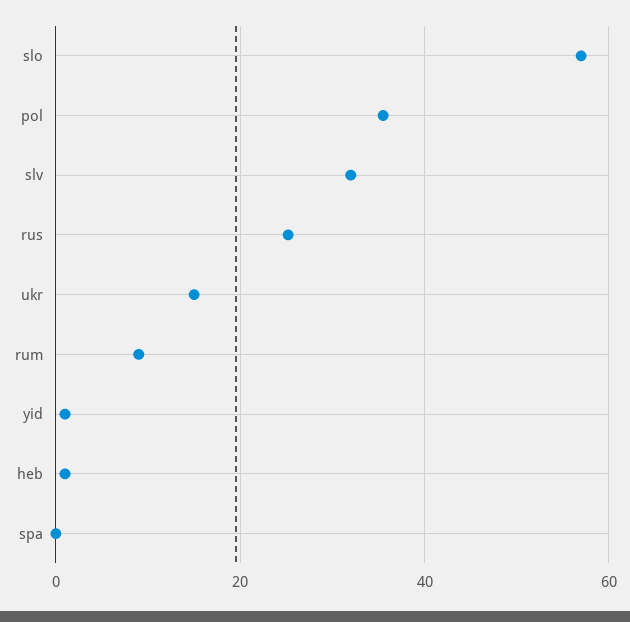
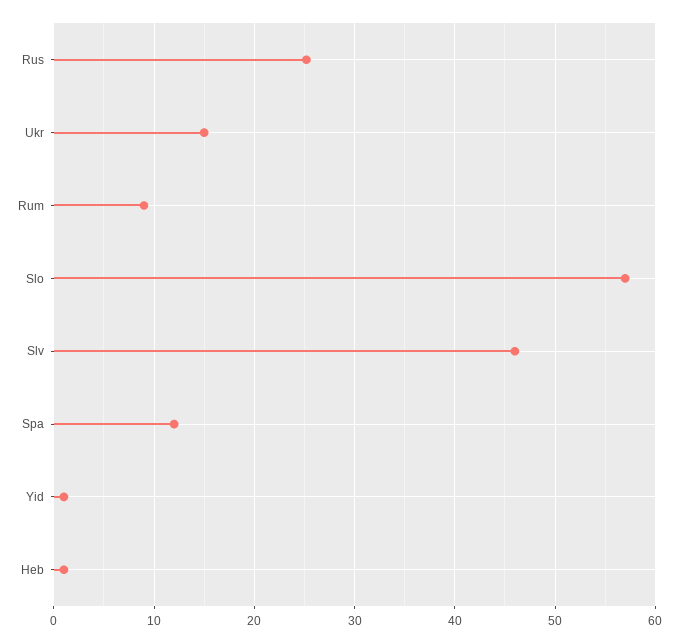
  {
    "slo": 57,
-   "pol": 36,
-   "slv": 32,
+   "slv": 46,
    "rus": 25,
    "ukr": 15,
    "rum": 9,
    "yid": 1,
    "heb": 1,
-   "spa": 0
+   "spa": 12
  }

